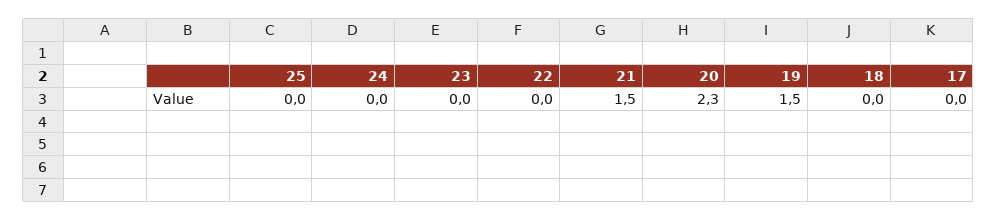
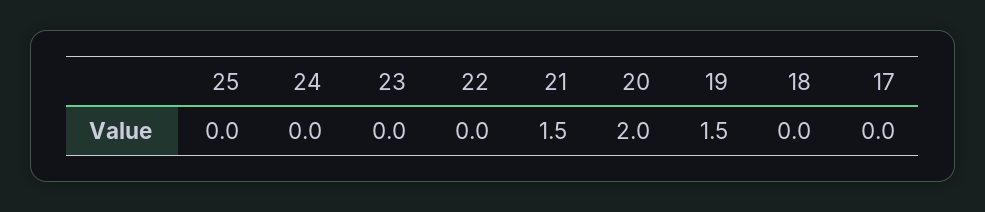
  {
    "25": 0,
    "24": 0,
    "23": 0,
    "22": 0,
    "21": 1.5,
-   "20": 2.3,
+   "20": 2,
    "19": 1.5,
    "18": 0,
    "17": 0
  }

